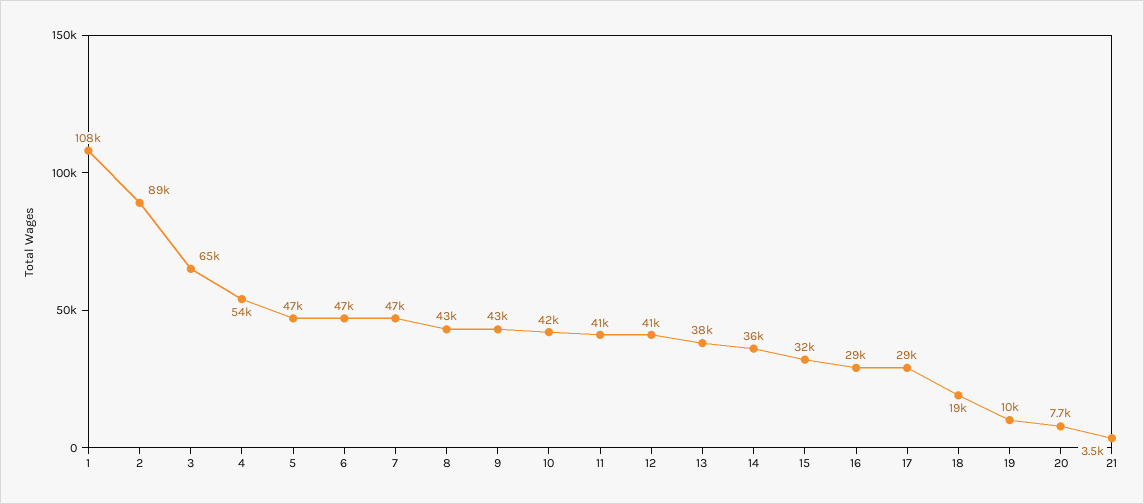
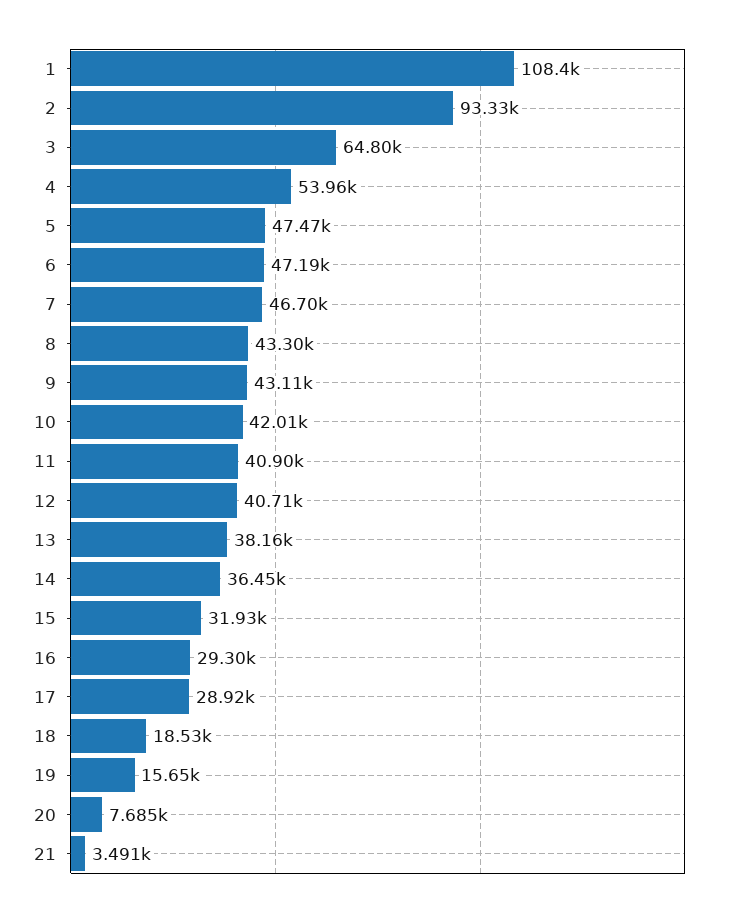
  {
    "1": 108400,
-   "2": 89000,
+   "2": 93330,
    "3": 64800,
    "4": 53960,
    "5": 47470,
    "6": 47190,
    "7": 46700,
    "8": 43300,
    "9": 43110,
    "10": 42010,
    "11": 40900,
    "12": 40710,
    "13": 38160,
    "14": 36450,
    "15": 31930,
    "16": 29300,
    "17": 28920,
    "18": 18530,
-   "19": 10000,
+   "19": 15650,
    "20": 7685,
    "21": 3491
  }

